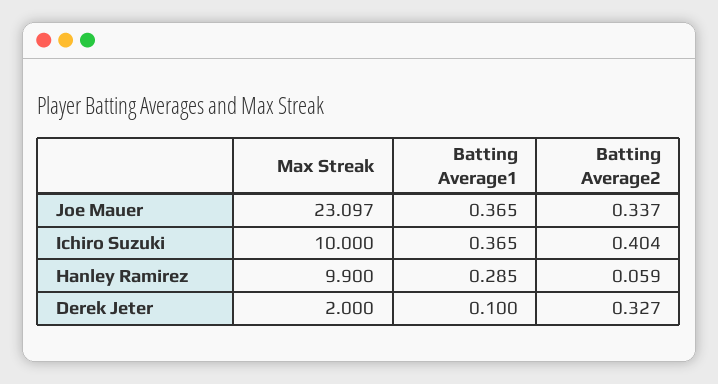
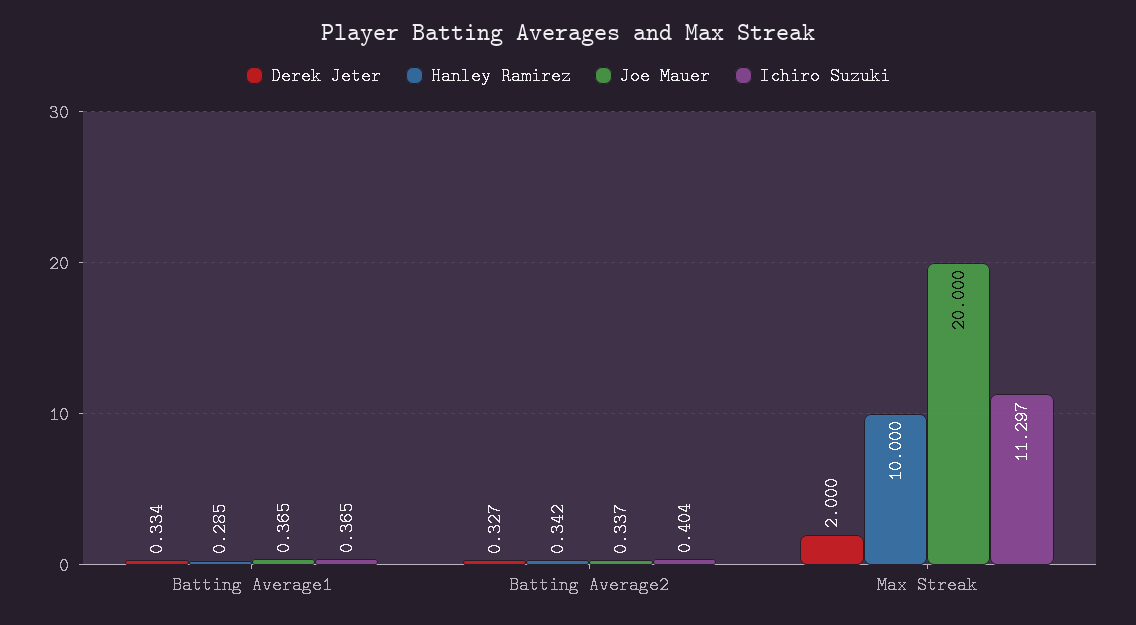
  {
    "Joe Mauer": {
-     "Max Streak": 23.097,
+     "Max Streak": 20,
      "Batting Average1": 0.365,
      "Batting Average2": 0.337
    },
    "Ichiro Suzuki": {
-     "Max Streak": 10,
+     "Max Streak": 11.297,
      "Batting Average1": 0.365,
      "Batting Average2": 0.404
    },
    "Hanley Ramirez": {
-     "Max Streak": 9.9,
+     "Max Streak": 10,
      "Batting Average1": 0.285,
-     "Batting Average2": 0.059
+     "Batting Average2": 0.342
    },
    "Derek Jeter": {
      "Max Streak": 2,
-     "Batting Average1": 0.1,
+     "Batting Average1": 0.334,
      "Batting Average2": 0.327
    }
  }

